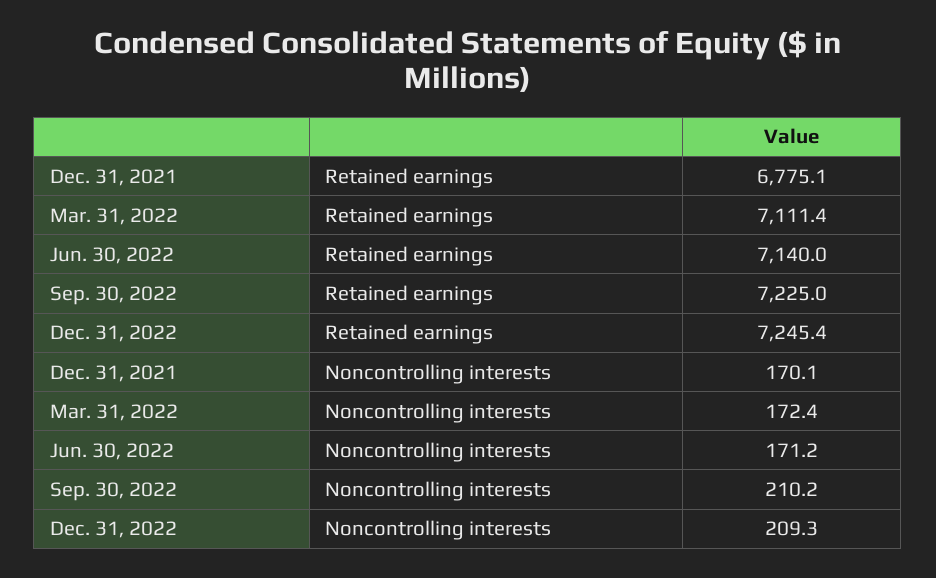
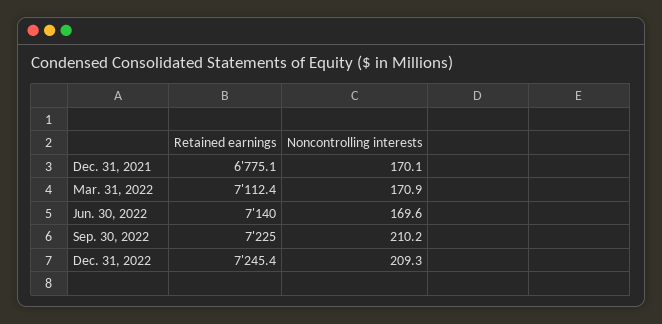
  {
    "Dec. 31, 2021": {
      "Retained earnings": 6775.1,
      "Noncontrolling interests": 170.1
    },
    "Mar. 31, 2022": {
-     "Retained earnings": 7111.4,
+     "Retained earnings": 7112.4,
-     "Noncontrolling interests": 172.4
+     "Noncontrolling interests": 170.9
    },
    "Jun. 30, 2022": {
      "Retained earnings": 7140,
-     "Noncontrolling interests": 171.2
+     "Noncontrolling interests": 169.6
    },
    "Sep. 30, 2022": {
      "Retained earnings": 7225,
      "Noncontrolling interests": 210.2
    },
    "Dec. 31, 2022": {
      "Retained earnings": 7245.4,
      "Noncontrolling interests": 209.3
    }
  }

